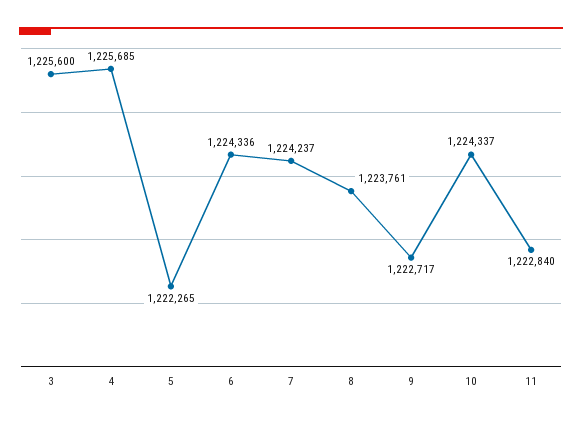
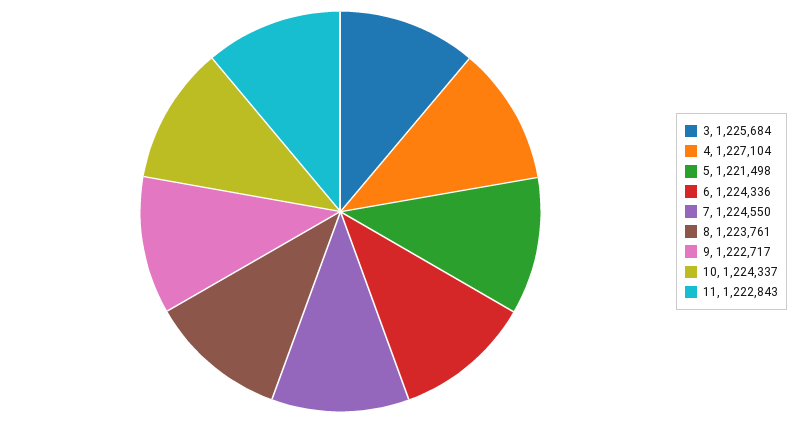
  {
-   "3": 1225600,
+   "3": 1225684,
-   "4": 1225685,
+   "4": 1227104,
-   "5": 1222265,
+   "5": 1221498,
    "6": 1224336,
-   "7": 1224237,
+   "7": 1224550,
    "8": 1223761,
    "9": 1222717,
    "10": 1224337,
-   "11": 1222840
+   "11": 1222843
  }

